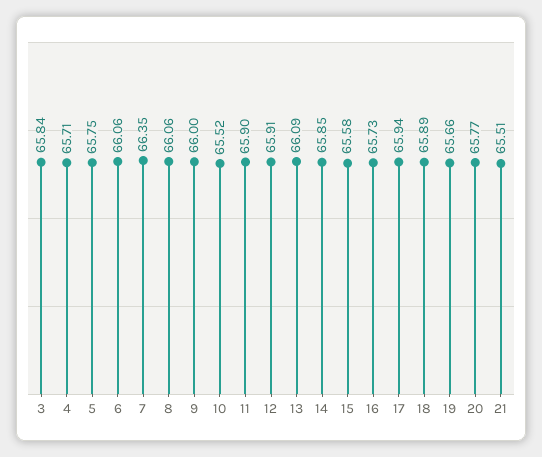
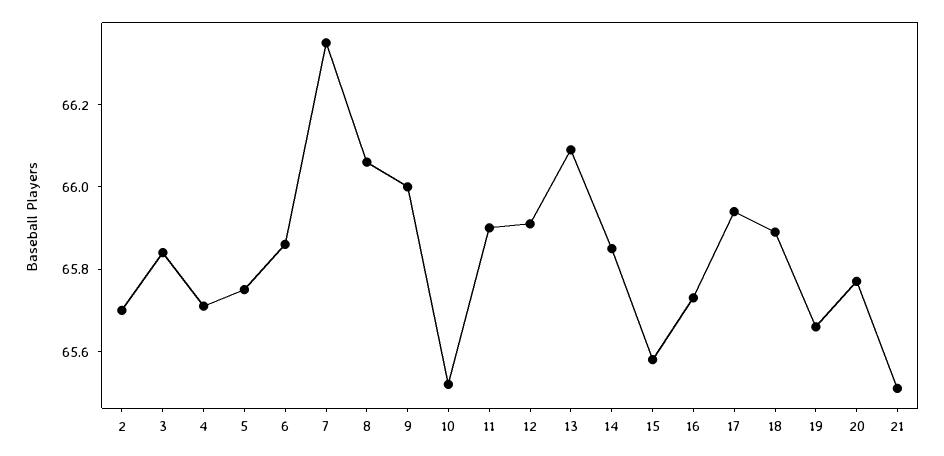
  {
    "3": 65.84,
    "4": 65.71,
    "5": 65.75,
-   "6": 66.06,
+   "6": 65.85,
    "7": 66.35,
    "8": 66.06,
    "9": 66,
    "10": 65.52,
    "11": 65.9,
    "12": 65.91,
    "13": 66.09,
    "14": 65.85,
    "15": 65.58,
    "16": 65.73,
    "17": 65.94,
    "18": 65.89,
    "19": 65.66,
    "20": 65.77,
-   "21": 65.51
+   "21": 65.51,
+   "2": 65.7
  }

